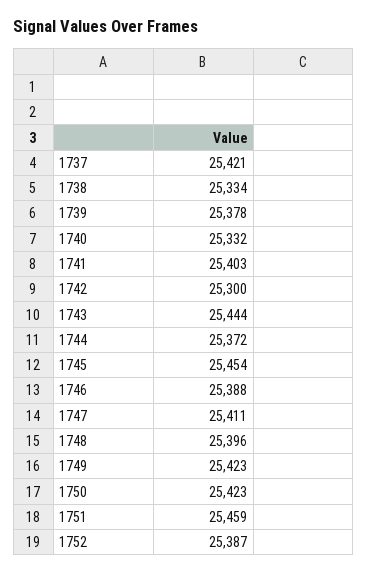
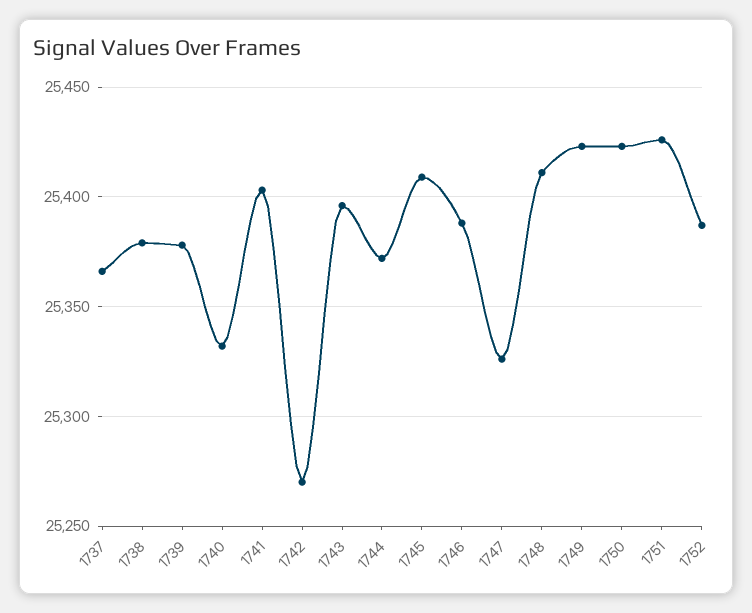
  {
-   "1737": 25421,
+   "1737": 25365,
-   "1738": 25334,
+   "1738": 25380,
    "1739": 25378,
    "1740": 25332,
    "1741": 25403,
-   "1742": 25300,
+   "1742": 25270,
-   "1743": 25444,
+   "1743": 25395,
    "1744": 25372,
-   "1745": 25454,
+   "1745": 25410,
    "1746": 25388,
-   "1747": 25411,
+   "1747": 25325,
-   "1748": 25396,
+   "1748": 25410,
    "1749": 25423,
    "1750": 25423,
-   "1751": 25459,
+   "1751": 25425,
    "1752": 25387
  }

